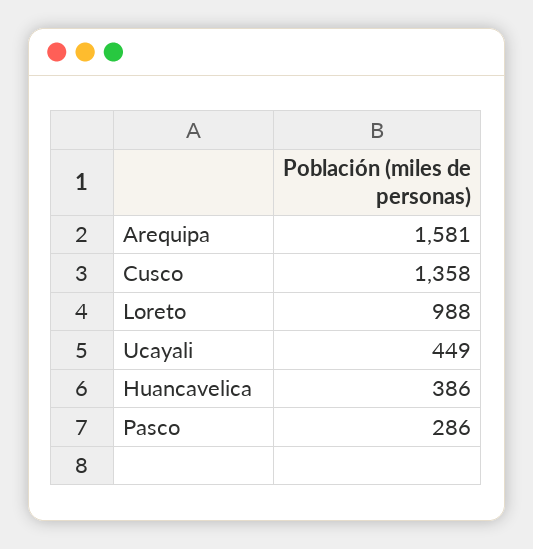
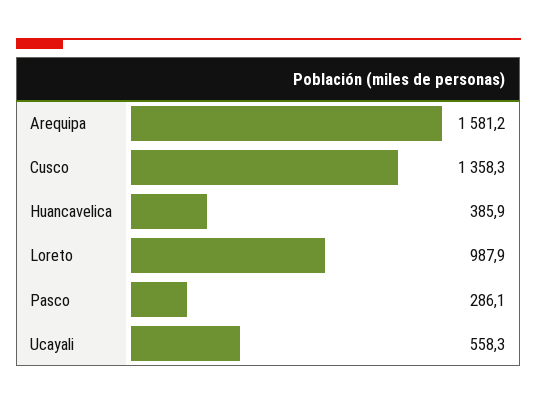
  {
    "Arequipa": 1581.2,
    "Cusco": 1358.3,
    "Loreto": 987.9,
-   "Ucayali": 449,
+   "Ucayali": 558.3,
    "Huancavelica": 385.9,
    "Pasco": 286.1
  }

